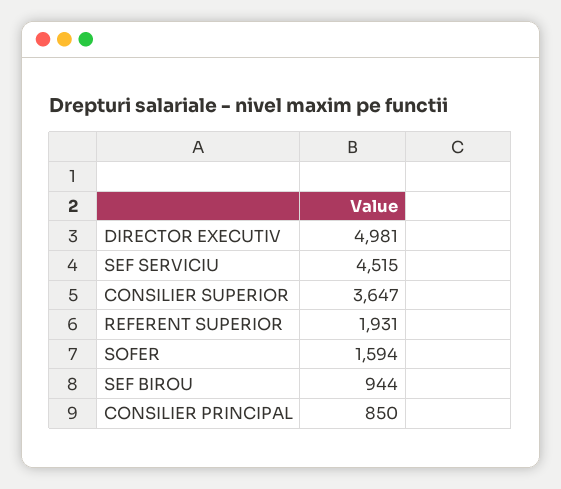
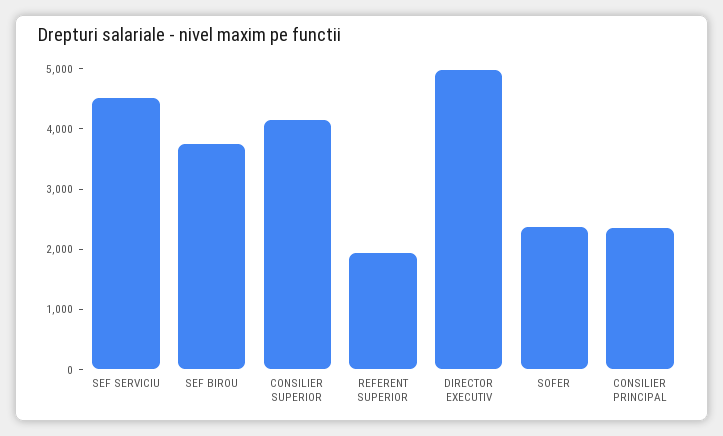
  {
    "DIRECTOR EXECUTIV": 4981,
    "SEF SERVICIU": 4515,
-   "CONSILIER SUPERIOR": 3647,
+   "CONSILIER SUPERIOR": 4200,
    "REFERENT SUPERIOR": 1931,
-   "SOFER": 1594,
+   "SOFER": 2400,
-   "SEF BIROU": 944,
+   "SEF BIROU": 3800,
-   "CONSILIER PRINCIPAL": 850
+   "CONSILIER PRINCIPAL": 2400
  }

